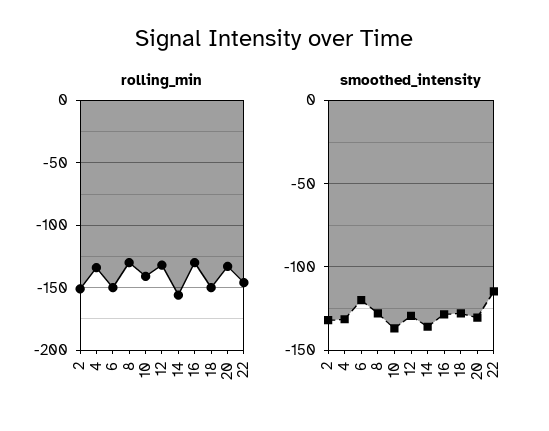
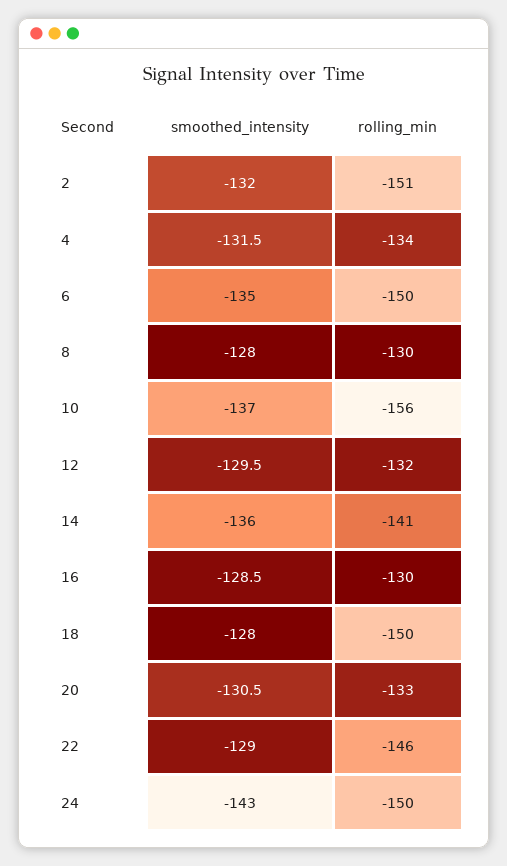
  {
    "rolling_min": {
      "2": -151,
      "4": -134,
      "6": -150,
      "8": -130,
-     "10": -140,
+     "10": -156,
      "12": -132,
-     "14": -155,
+     "14": -141,
      "16": -130,
      "18": -150,
      "20": -133,
-     "22": -146
+     "22": -146,
+     "24": -150
    },
    "smoothed_intensity": {
      "2": -132,
      "4": -131.5,
-     "6": -120,
+     "6": -135,
      "8": -128,
      "10": -137,
      "12": -129.5,
      "14": -136,
      "16": -128.5,
      "18": -128,
      "20": -130.5,
-     "22": -115
+     "22": -129,
+     "24": -143
    }
  }

